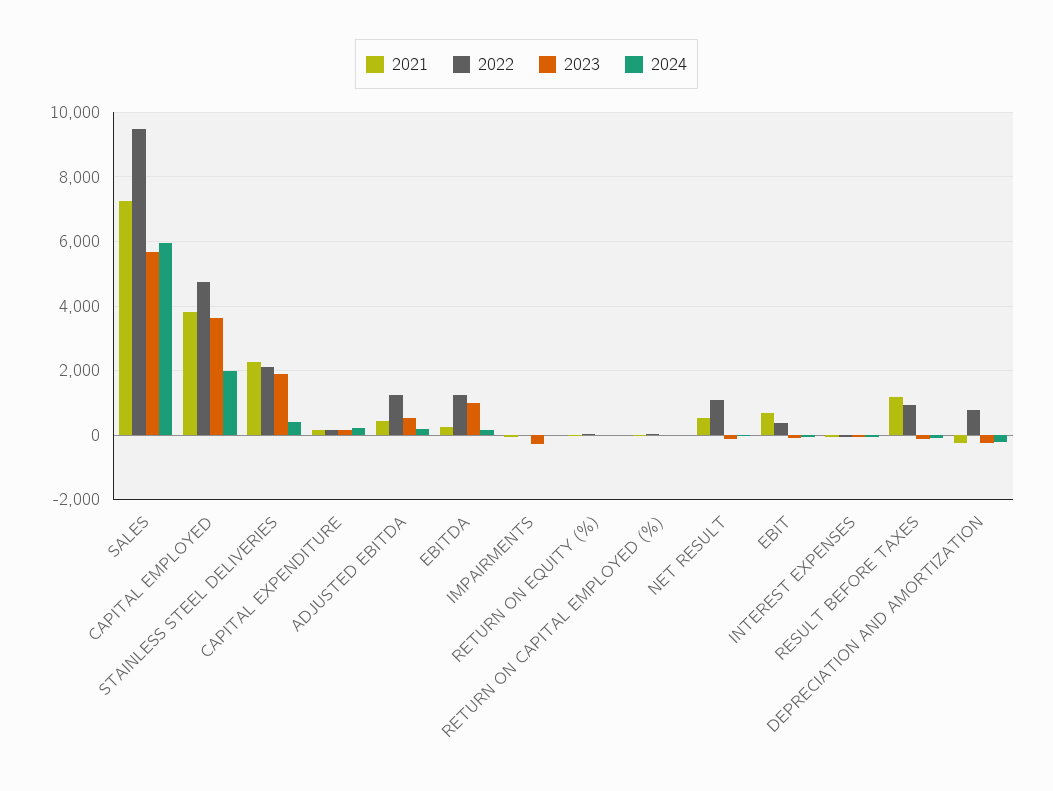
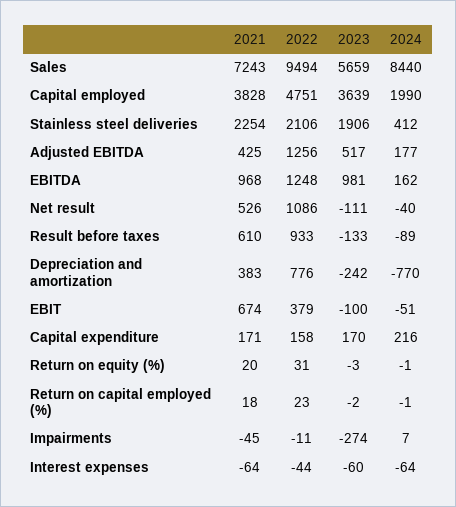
  {
    "2021": {
      "SALES": 7243,
      "CAPITAL EMPLOYED": 3828,
      "STAINLESS STEEL DELIVERIES": 2254,
      "CAPITAL EXPENDITURE": 171,
      "ADJUSTED EBITDA": 425,
-     "EBITDA": 200,
+     "EBITDA": 968,
      "IMPAIRMENTS": -45,
      "RETURN ON EQUITY (%)": 20,
      "RETURN ON CAPITAL EMPLOYED (%)": 18,
      "NET RESULT": 526,
      "EBIT": 674,
      "INTEREST EXPENSES": -64,
-     "RESULT BEFORE TAXES": 1200,
+     "RESULT BEFORE TAXES": 610,
-     "DEPRECIATION AND AMORTIZATION": -200
+     "DEPRECIATION AND AMORTIZATION": 383
    },
    "2022": {
      "SALES": 9494,
      "CAPITAL EMPLOYED": 4751,
      "STAINLESS STEEL DELIVERIES": 2106,
      "CAPITAL EXPENDITURE": 158,
      "ADJUSTED EBITDA": 1256,
      "EBITDA": 1248,
      "IMPAIRMENTS": -11,
      "RETURN ON EQUITY (%)": 31,
      "RETURN ON CAPITAL EMPLOYED (%)": 23,
      "NET RESULT": 1086,
      "EBIT": 379,
      "INTEREST EXPENSES": -44,
      "RESULT BEFORE TAXES": 933,
      "DEPRECIATION AND AMORTIZATION": 776
    },
    "2023": {
      "SALES": 5659,
      "CAPITAL EMPLOYED": 3639,
      "STAINLESS STEEL DELIVERIES": 1906,
      "CAPITAL EXPENDITURE": 170,
      "ADJUSTED EBITDA": 517,
      "EBITDA": 981,
      "IMPAIRMENTS": -274,
      "RETURN ON EQUITY (%)": -3,
      "RETURN ON CAPITAL EMPLOYED (%)": -2,
      "NET RESULT": -111,
      "EBIT": -100,
      "INTEREST EXPENSES": -60,
      "RESULT BEFORE TAXES": -133,
      "DEPRECIATION AND AMORTIZATION": -242
    },
    "2024": {
-     "SALES": 6000,
+     "SALES": 8440,
      "CAPITAL EMPLOYED": 1990,
      "STAINLESS STEEL DELIVERIES": 412,
      "CAPITAL EXPENDITURE": 216,
      "ADJUSTED EBITDA": 177,
      "EBITDA": 162,
      "IMPAIRMENTS": 7,
      "RETURN ON EQUITY (%)": -1,
      "RETURN ON CAPITAL EMPLOYED (%)": -1,
      "NET RESULT": -40,
      "EBIT": -51,
      "INTEREST EXPENSES": -64,
      "RESULT BEFORE TAXES": -89,
-     "DEPRECIATION AND AMORTIZATION": -200
+     "DEPRECIATION AND AMORTIZATION": -770
    }
  }

